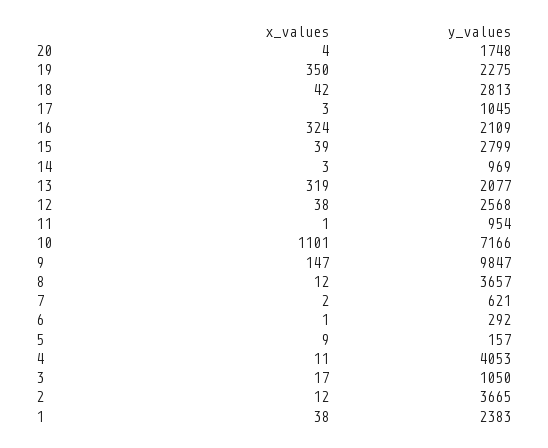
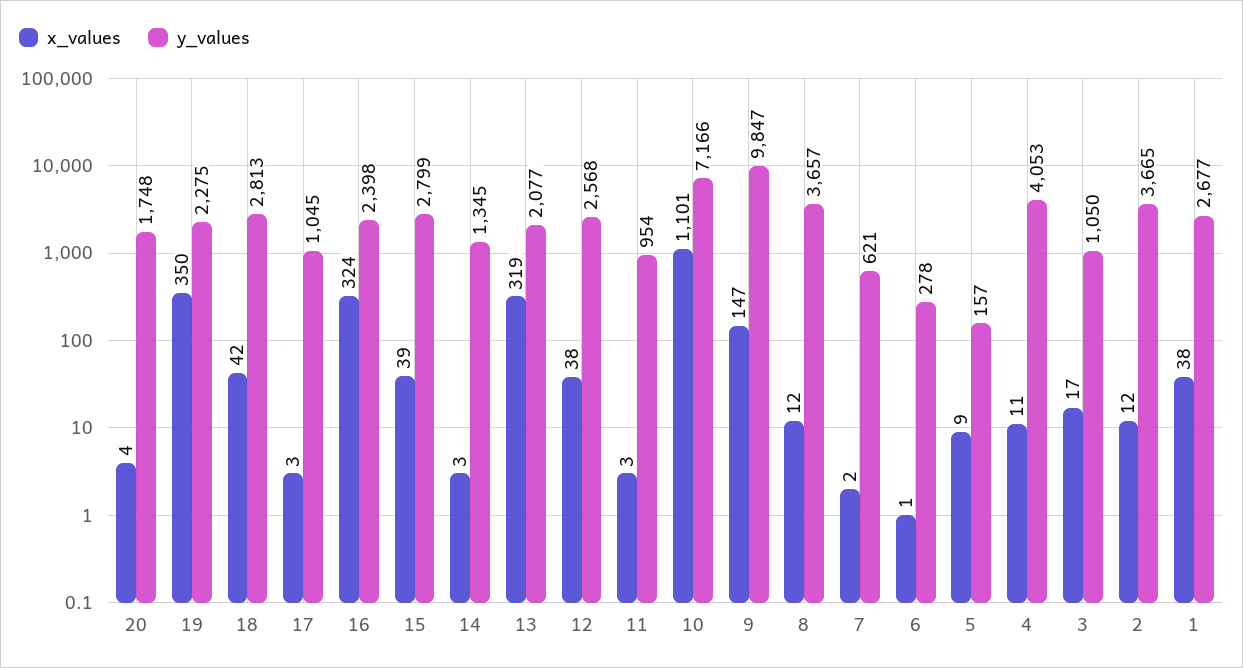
  {
    "x_values": {
      "20": 4,
      "19": 350,
      "18": 42,
      "17": 3,
      "16": 324,
      "15": 39,
      "14": 3,
      "13": 319,
      "12": 38,
-     "11": 1,
+     "11": 3,
      "10": 1101,
      "9": 147,
      "8": 12,
      "7": 2,
      "6": 1,
      "5": 9,
      "4": 11,
      "3": 17,
      "2": 12,
      "1": 38
    },
    "y_values": {
      "20": 1748,
      "19": 2275,
      "18": 2813,
      "17": 1045,
-     "16": 2109,
+     "16": 2398,
      "15": 2799,
-     "14": 969,
+     "14": 1345,
      "13": 2077,
      "12": 2568,
      "11": 954,
      "10": 7166,
      "9": 9847,
      "8": 3657,
      "7": 621,
-     "6": 292,
+     "6": 278,
      "5": 157,
      "4": 4053,
      "3": 1050,
      "2": 3665,
-     "1": 2383
+     "1": 2677
    }
  }

